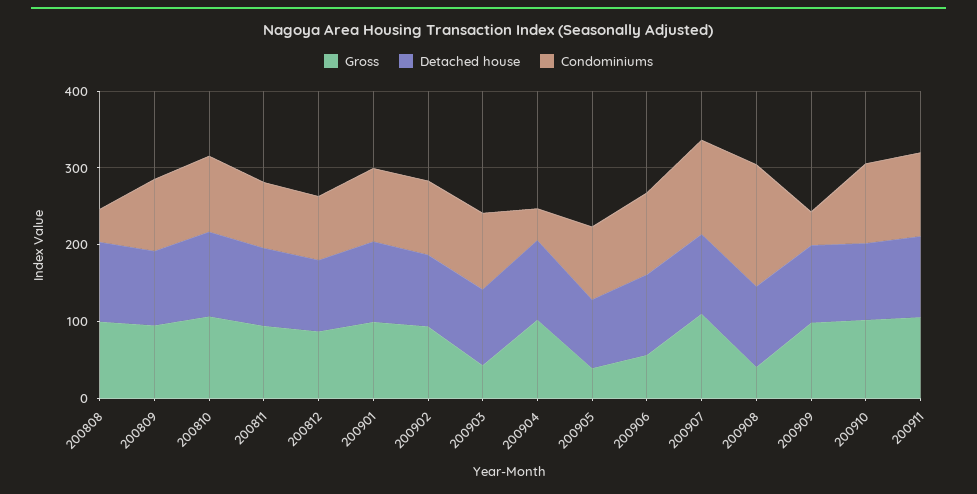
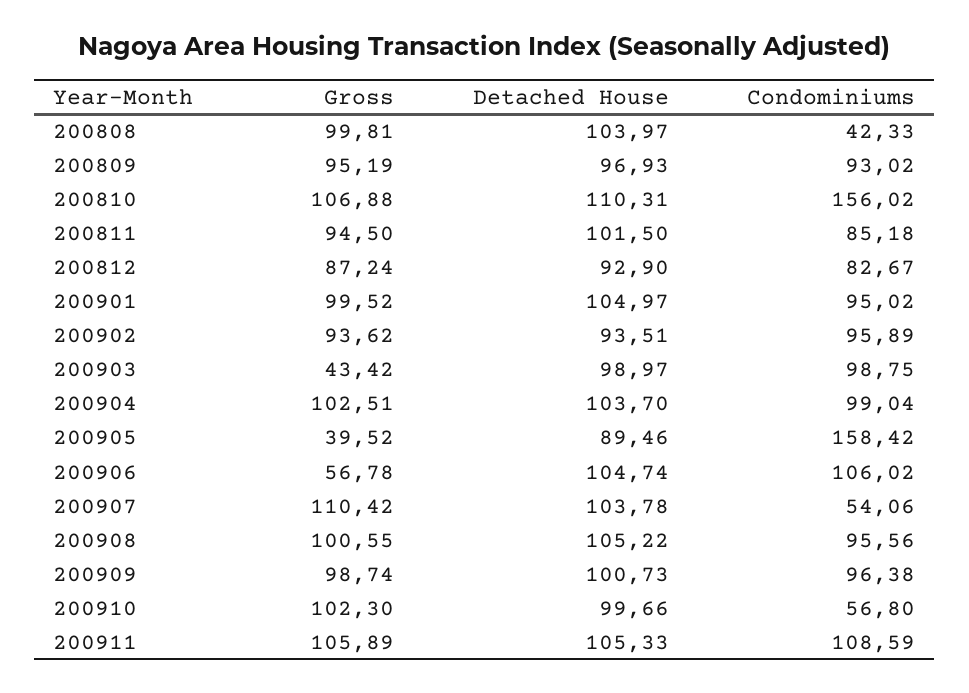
  {
    "Gross": {
      "200808": 99.81,
      "200809": 95.19,
      "200810": 106.88,
      "200811": 94.5,
      "200812": 87.24,
      "200901": 99.52,
      "200902": 93.62,
      "200903": 43.42,
      "200904": 102.51,
      "200905": 39.52,
      "200906": 56.78,
      "200907": 110.42,
-     "200908": 40,
+     "200908": 100.55,
      "200909": 98.74,
      "200910": 102.3,
      "200911": 105.89
    },
    "Detached house": {
      "200808": 103.97,
      "200809": 96.93,
      "200810": 110.31,
      "200811": 101.5,
      "200812": 92.9,
      "200901": 104.97,
      "200902": 93.51,
      "200903": 98.97,
      "200904": 103.7,
      "200905": 89.46,
      "200906": 104.74,
      "200907": 103.78,
      "200908": 105.22,
      "200909": 100.73,
      "200910": 99.66,
      "200911": 105.33
    },
    "Condominiums": {
      "200808": 42.33,
      "200809": 93.02,
-     "200810": 100,
+     "200810": 156.02,
      "200811": 85.18,
      "200812": 82.67,
      "200901": 95.02,
      "200902": 95.89,
      "200903": 98.75,
-     "200904": 40,
+     "200904": 99.04,
-     "200905": 100,
+     "200905": 158.42,
      "200906": 106.02,
-     "200907": 120,
+     "200907": 54.06,
-     "200908": 160,
+     "200908": 95.56,
-     "200909": 40,
+     "200909": 96.38,
-     "200910": 100,
+     "200910": 56.8,
      "200911": 108.59
    }
  }

